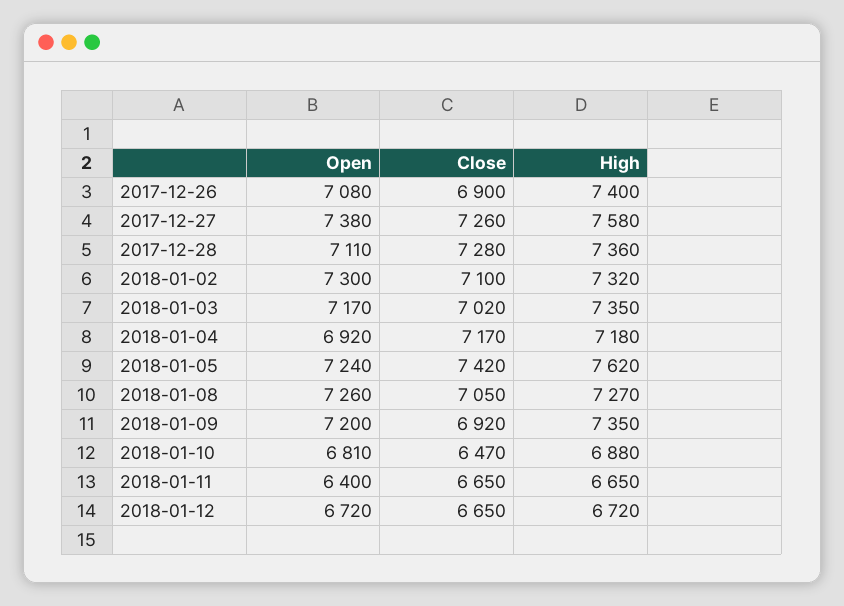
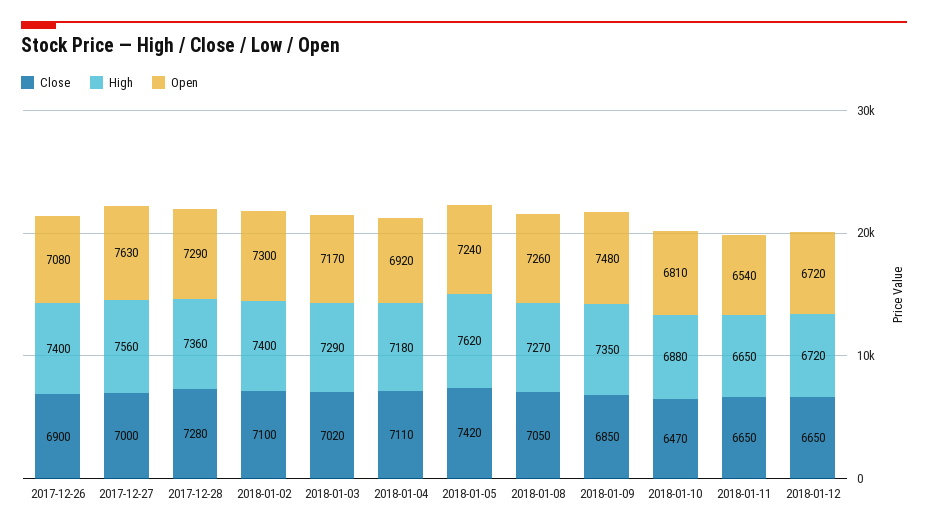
  {
    "Open": {
      "2017-12-26": 7080,
-     "2017-12-27": 7380,
+     "2017-12-27": 7630,
-     "2017-12-28": 7110,
+     "2017-12-28": 7290,
      "2018-01-02": 7300,
      "2018-01-03": 7170,
      "2018-01-04": 6920,
      "2018-01-05": 7240,
      "2018-01-08": 7260,
-     "2018-01-09": 7200,
+     "2018-01-09": 7480,
      "2018-01-10": 6810,
-     "2018-01-11": 6400,
+     "2018-01-11": 6540,
      "2018-01-12": 6720
    },
    "Close": {
      "2017-12-26": 6900,
-     "2017-12-27": 7260,
+     "2017-12-27": 7000,
      "2017-12-28": 7280,
      "2018-01-02": 7100,
      "2018-01-03": 7020,
-     "2018-01-04": 7170,
+     "2018-01-04": 7110,
      "2018-01-05": 7420,
      "2018-01-08": 7050,
-     "2018-01-09": 6920,
+     "2018-01-09": 6850,
      "2018-01-10": 6470,
      "2018-01-11": 6650,
      "2018-01-12": 6650
    },
    "High": {
      "2017-12-26": 7400,
-     "2017-12-27": 7580,
+     "2017-12-27": 7560,
      "2017-12-28": 7360,
-     "2018-01-02": 7320,
+     "2018-01-02": 7400,
-     "2018-01-03": 7350,
+     "2018-01-03": 7290,
      "2018-01-04": 7180,
      "2018-01-05": 7620,
      "2018-01-08": 7270,
      "2018-01-09": 7350,
      "2018-01-10": 6880,
      "2018-01-11": 6650,
      "2018-01-12": 6720
    }
  }

